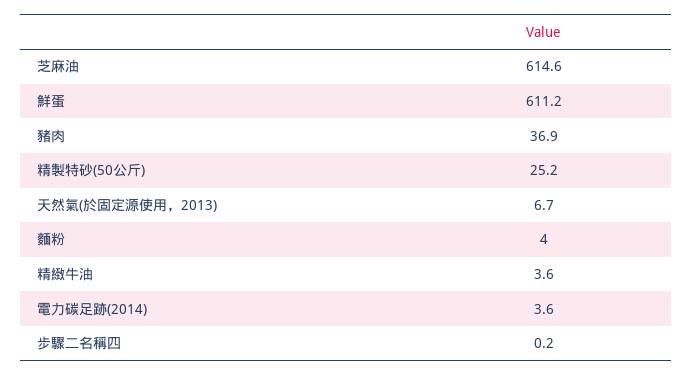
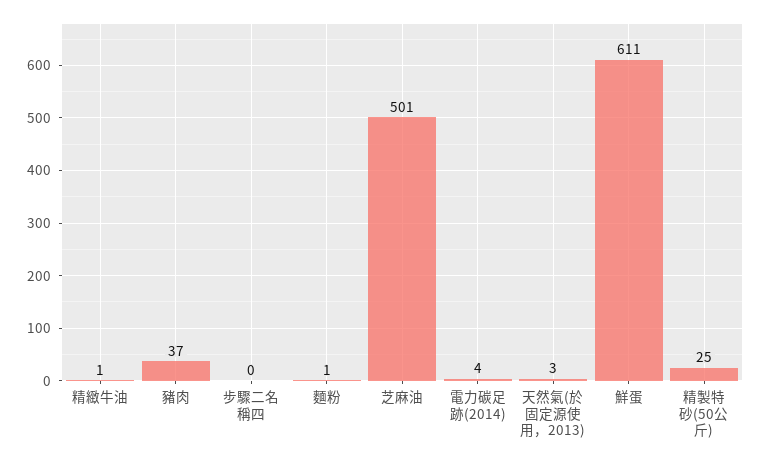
  {
-   "芝麻油": 614.6,
+   "芝麻油": 501,
    "鮮蛋": 611.2,
    "豬肉": 36.9,
    "精製特砂(50公斤)": 25.2,
-   "天然氣(於固定源使用，2013)": 6.7,
+   "天然氣(於固定源使用，2013)": 3,
-   "麵粉": 4,
+   "麵粉": 1,
-   "精緻牛油": 3.6,
+   "精緻牛油": 1,
    "電力碳足跡(2014)": 3.6,
    "步驟二名稱四": 0.2
  }

